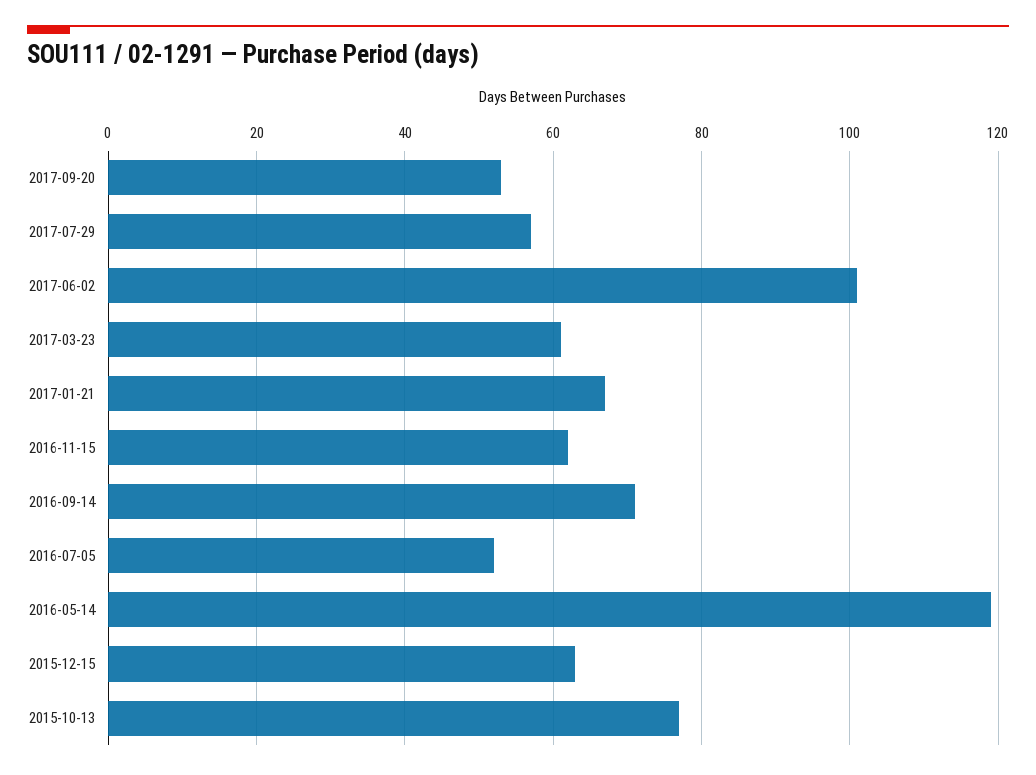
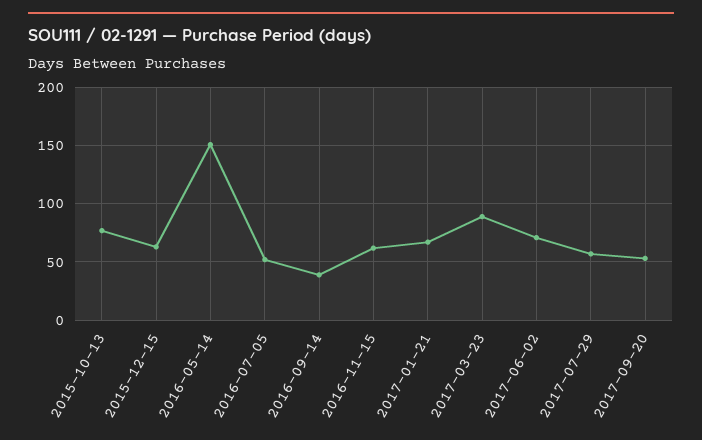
  {
    "2017-09-20": 55,
    "2017-07-29": 55,
-   "2017-06-02": 100,
+   "2017-06-02": 70,
-   "2017-03-23": 60,
+   "2017-03-23": 90,
    "2017-01-21": 65,
    "2016-11-15": 60,
-   "2016-09-14": 70,
+   "2016-09-14": 40,
    "2016-07-05": 50,
-   "2016-05-14": 120,
+   "2016-05-14": 150,
    "2015-12-15": 65,
    "2015-10-13": 75
  }

